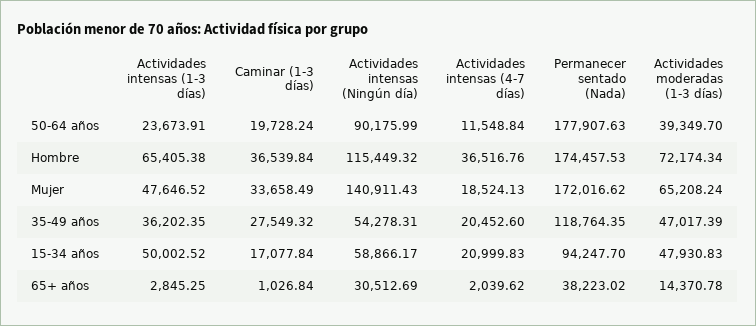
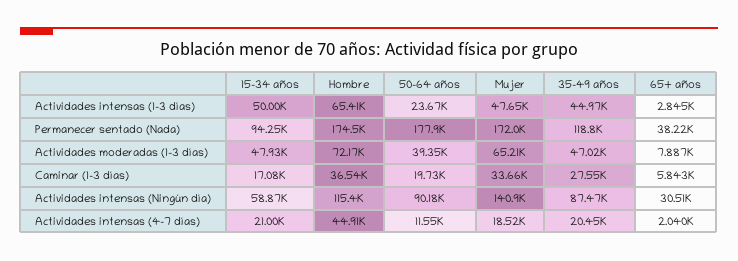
  {
    "Actividades intensas (1-3 días)": {
      "50-64 años": 23673.91,
      "Hombre": 65405.38,
      "Mujer": 47646.52,
-     "35-49 años": 36202.35,
+     "35-49 años": 44970,
      "15-34 años": 50002.52,
      "65+ años": 2845.25
    },
    "Caminar (1-3 días)": {
      "50-64 años": 19728.24,
      "Hombre": 36539.84,
      "Mujer": 33658.49,
      "35-49 años": 27549.32,
      "15-34 años": 17077.84,
-     "65+ años": 1026.84
+     "65+ años": 5843
    },
    "Actividades intensas (Ningún día)": {
      "50-64 años": 90175.99,
      "Hombre": 115449.32,
      "Mujer": 140911.43,
-     "35-49 años": 54278.31,
+     "35-49 años": 87470,
      "15-34 años": 58866.17,
      "65+ años": 30512.69
    },
    "Actividades intensas (4-7 días)": {
      "50-64 años": 11548.84,
-     "Hombre": 36516.76,
+     "Hombre": 44910,
      "Mujer": 18524.13,
      "35-49 años": 20452.6,
      "15-34 años": 20999.83,
      "65+ años": 2039.62
    },
    "Permanecer sentado (Nada)": {
      "50-64 años": 177907.63,
      "Hombre": 174457.53,
      "Mujer": 172016.62,
      "35-49 años": 118764.35,
      "15-34 años": 94247.7,
      "65+ años": 38223.02
    },
    "Actividades moderadas (1-3 días)": {
      "50-64 años": 39349.7,
      "Hombre": 72174.34,
      "Mujer": 65208.24,
      "35-49 años": 47017.39,
      "15-34 años": 47930.83,
-     "65+ años": 14370.78
+     "65+ años": 7887
    }
  }

